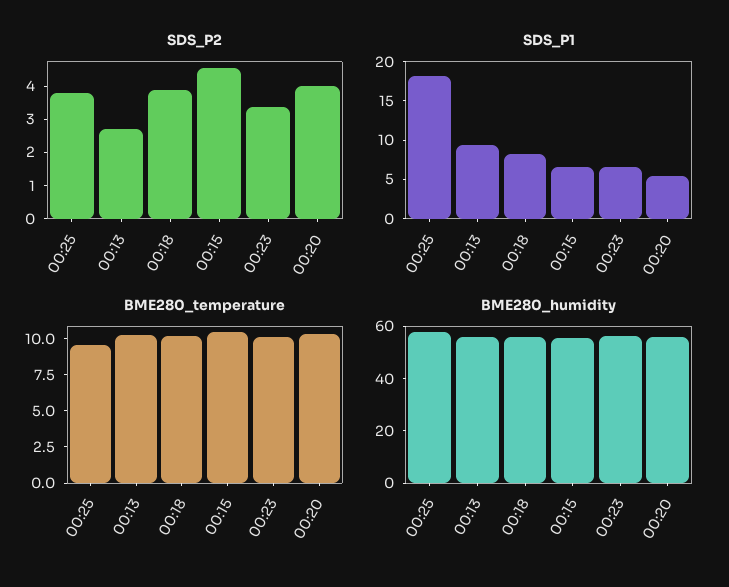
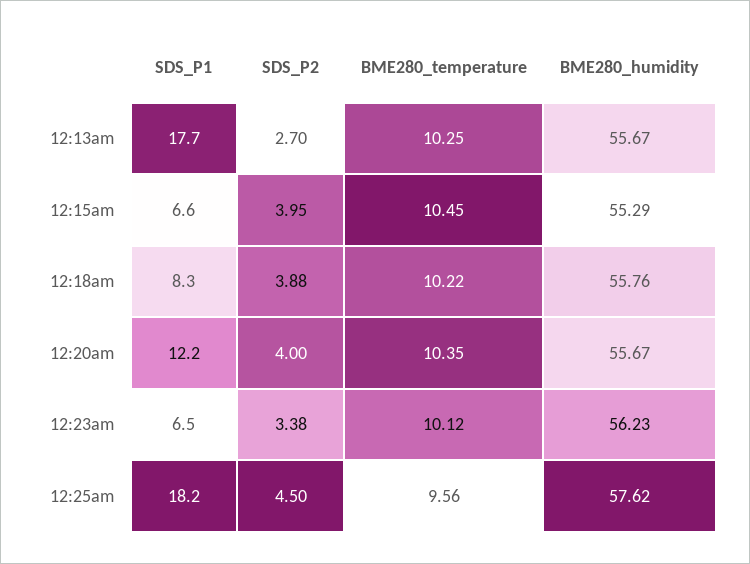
  {
    "SDS_P2": {
-     "00:25": 3.75,
+     "00:25": 4.5,
      "00:13": 2.7,
      "00:18": 3.88,
-     "00:15": 4.5,
+     "00:15": 3.95,
      "00:23": 3.38,
      "00:20": 4
    },
    "SDS_P1": {
      "00:25": 18.2,
-     "00:13": 10,
+     "00:13": 17.7,
      "00:18": 8.3,
      "00:15": 6.6,
      "00:23": 6.5,
-     "00:20": 5
+     "00:20": 12.2
    },
    "BME280_temperature": {
      "00:25": 9.56,
      "00:13": 10.25,
      "00:18": 10.22,
      "00:15": 10.45,
      "00:23": 10.12,
      "00:20": 10.35
    },
    "BME280_humidity": {
      "00:25": 57.62,
      "00:13": 55.67,
      "00:18": 55.76,
      "00:15": 55.29,
      "00:23": 56.23,
      "00:20": 55.67
    }
  }

